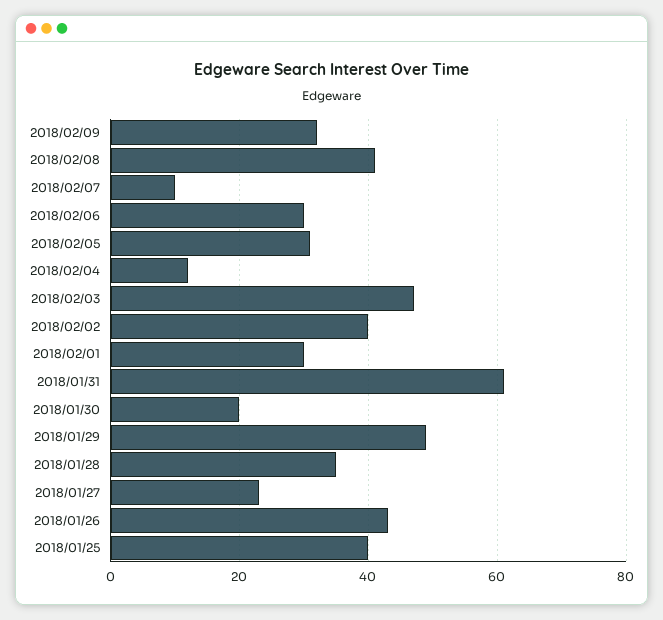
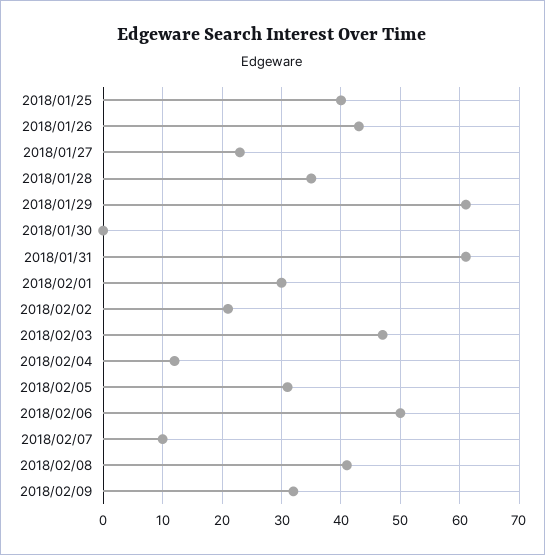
  {
    "2018/02/09": 30,
    "2018/02/08": 40,
    "2018/02/07": 10,
-   "2018/02/06": 30,
+   "2018/02/06": 50,
    "2018/02/05": 30,
    "2018/02/04": 10,
    "2018/02/03": 45,
-   "2018/02/02": 40,
+   "2018/02/02": 20,
    "2018/02/01": 30,
    "2018/01/31": 60,
-   "2018/01/30": 20,
+   "2018/01/30": 0,
-   "2018/01/29": 50,
+   "2018/01/29": 60,
    "2018/01/28": 35,
    "2018/01/27": 25,
    "2018/01/26": 45,
    "2018/01/25": 40
  }

